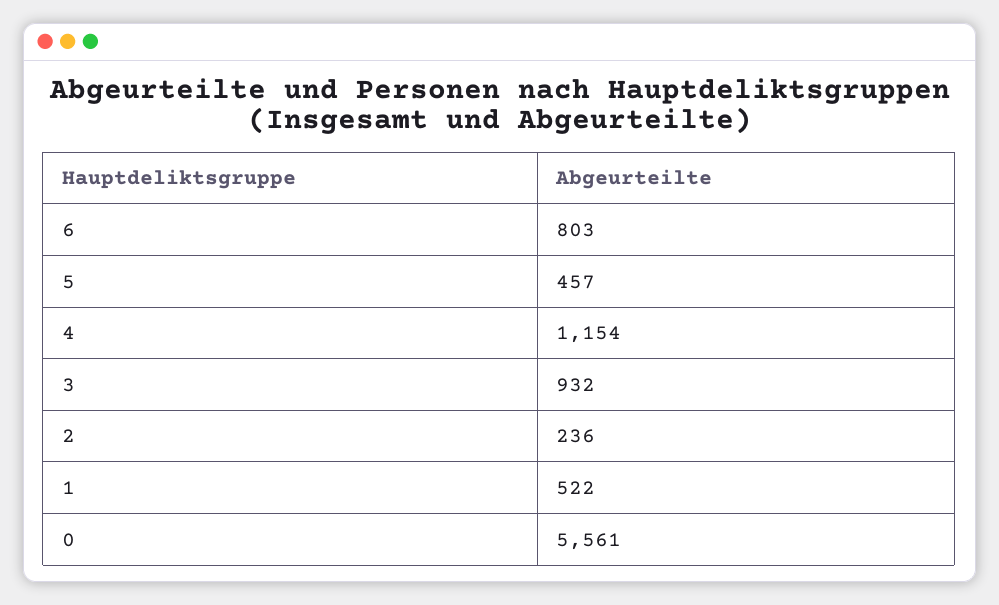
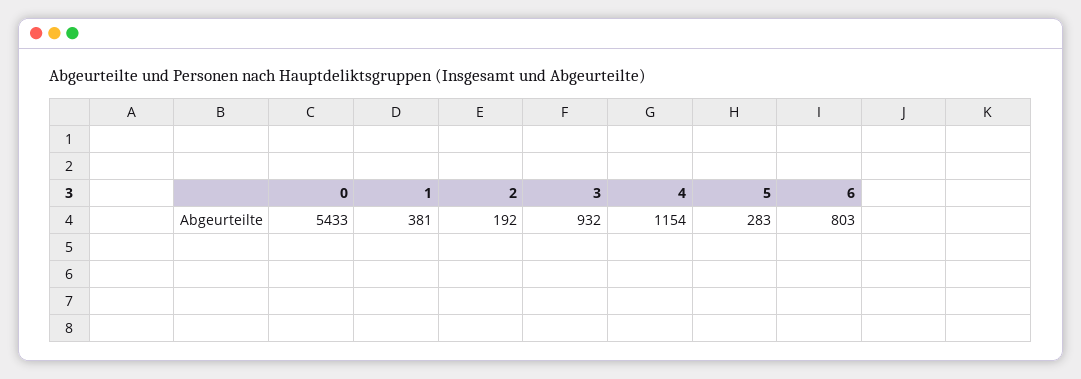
  {
    "6": 803,
-   "5": 457,
+   "5": 283,
    "4": 1154,
    "3": 932,
-   "2": 236,
+   "2": 192,
-   "1": 522,
+   "1": 381,
-   "0": 5561
+   "0": 5433
  }

